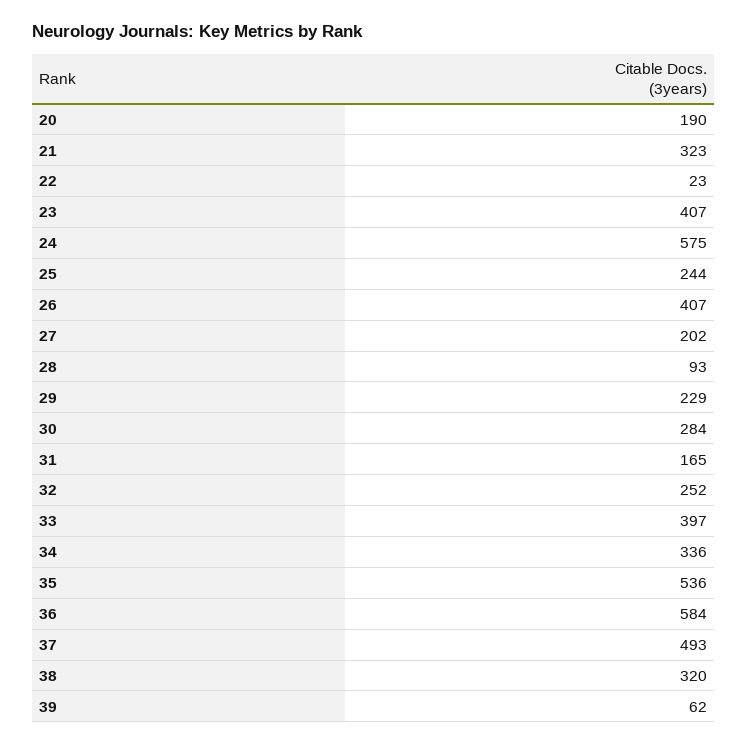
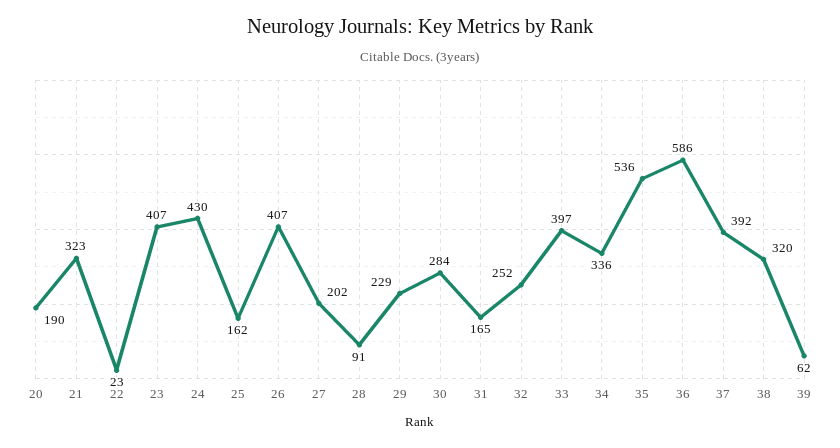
  {
    "20": 190,
    "21": 323,
    "22": 23,
    "23": 407,
-   "24": 575,
+   "24": 430,
-   "25": 244,
+   "25": 162,
    "26": 407,
    "27": 202,
-   "28": 93,
+   "28": 91,
    "29": 229,
    "30": 284,
    "31": 165,
    "32": 252,
    "33": 397,
    "34": 336,
    "35": 536,
-   "36": 584,
+   "36": 586,
-   "37": 493,
+   "37": 392,
    "38": 320,
    "39": 62
  }

